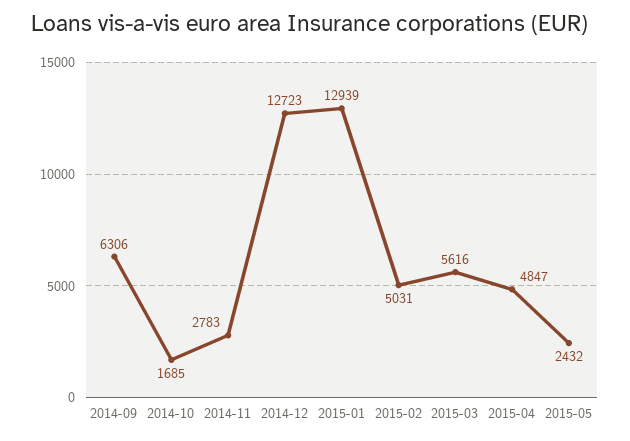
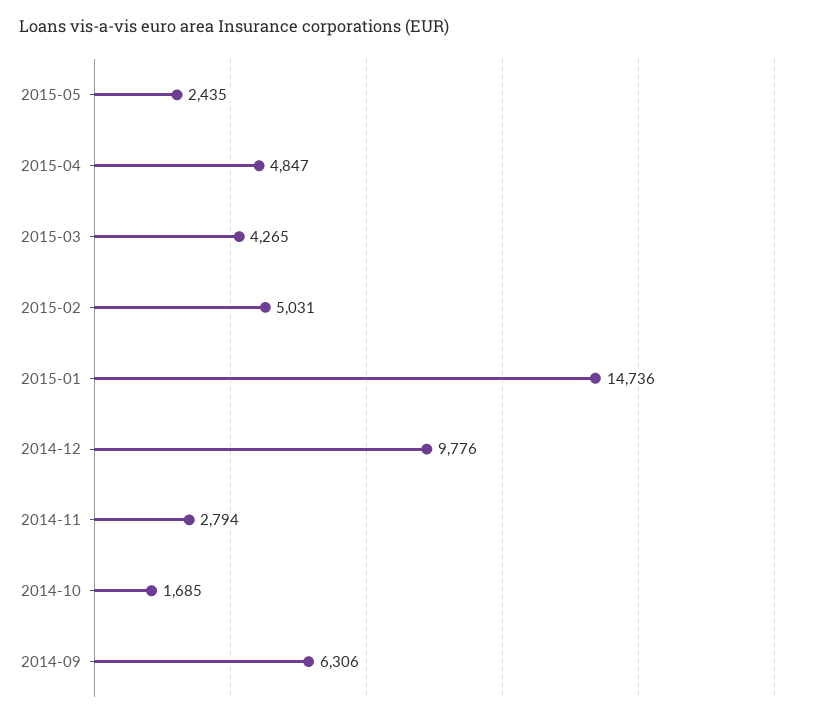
  {
    "2014-09": 6306,
    "2014-10": 1685,
-   "2014-11": 2783,
+   "2014-11": 2794,
-   "2014-12": 12723,
+   "2014-12": 9776,
-   "2015-01": 12939,
+   "2015-01": 14736,
    "2015-02": 5031,
-   "2015-03": 5616,
+   "2015-03": 4265,
    "2015-04": 4847,
-   "2015-05": 2432
+   "2015-05": 2435
  }

